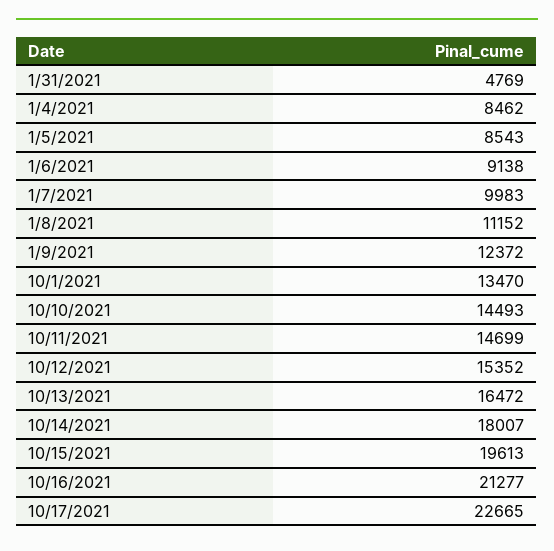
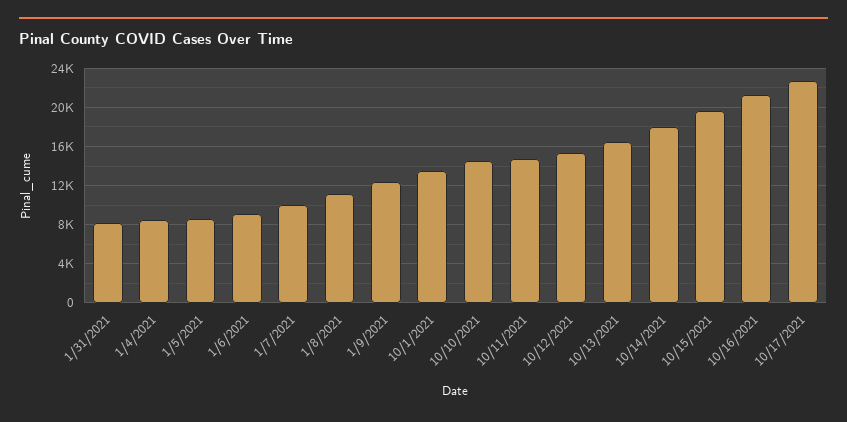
  {
-   "1/31/2021": 4769,
+   "1/31/2021": 8000,
    "1/4/2021": 8462,
    "1/5/2021": 8543,
    "1/6/2021": 9138,
    "1/7/2021": 9983,
    "1/8/2021": 11152,
    "1/9/2021": 12372,
    "10/1/2021": 13470,
    "10/10/2021": 14493,
    "10/11/2021": 14699,
    "10/12/2021": 15352,
    "10/13/2021": 16472,
    "10/14/2021": 18007,
    "10/15/2021": 19613,
    "10/16/2021": 21277,
    "10/17/2021": 22665
  }

